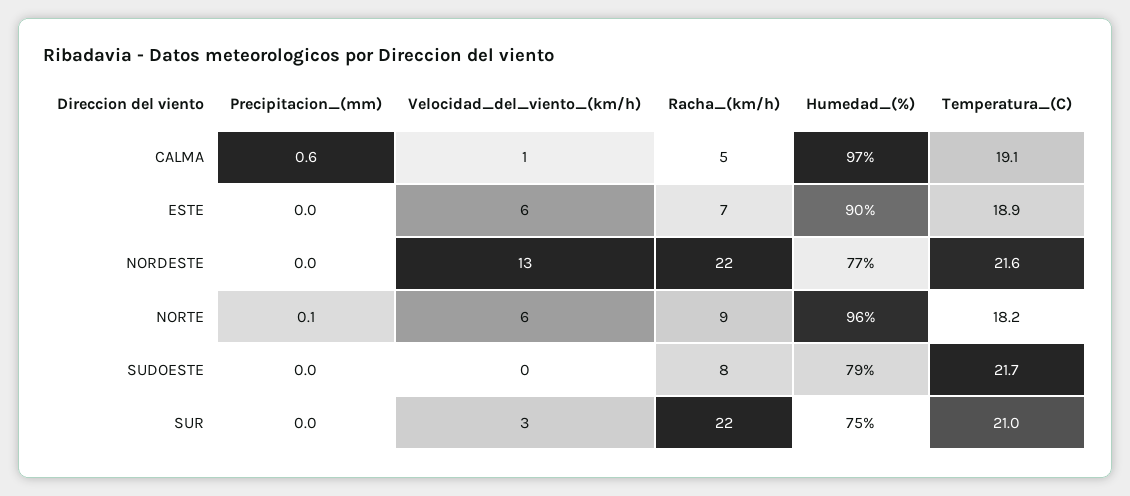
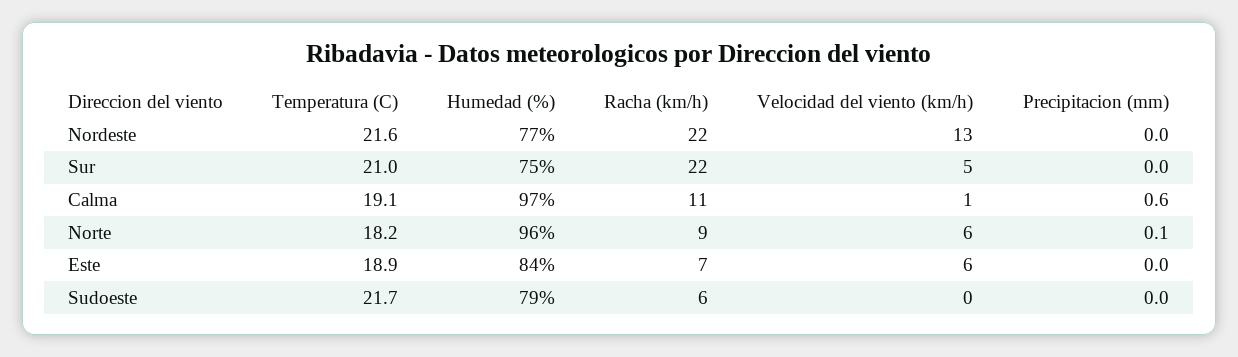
  {
    "Precipitacion_(mm)": {
      "CALMA": 0.6,
      "ESTE": 0,
      "NORDESTE": 0,
      "NORTE": 0.1,
      "SUDOESTE": 0,
      "SUR": 0
    },
    "Velocidad_del_viento_(km/h)": {
      "CALMA": 1,
      "ESTE": 6,
      "NORDESTE": 13,
      "NORTE": 6,
      "SUDOESTE": 0,
-     "SUR": 3
+     "SUR": 5
    },
    "Racha_(km/h)": {
-     "CALMA": 5,
+     "CALMA": 11,
      "ESTE": 7,
      "NORDESTE": 22,
      "NORTE": 9,
-     "SUDOESTE": 8,
+     "SUDOESTE": 6,
      "SUR": 22
    },
    "Humedad_(%)": {
      "CALMA": 97,
-     "ESTE": 90,
+     "ESTE": 84,
      "NORDESTE": 77,
      "NORTE": 96,
      "SUDOESTE": 79,
      "SUR": 75
    },
    "Temperatura_(C)": {
      "CALMA": 19.1,
      "ESTE": 18.9,
      "NORDESTE": 21.6,
      "NORTE": 18.2,
      "SUDOESTE": 21.7,
      "SUR": 21
    }
  }

